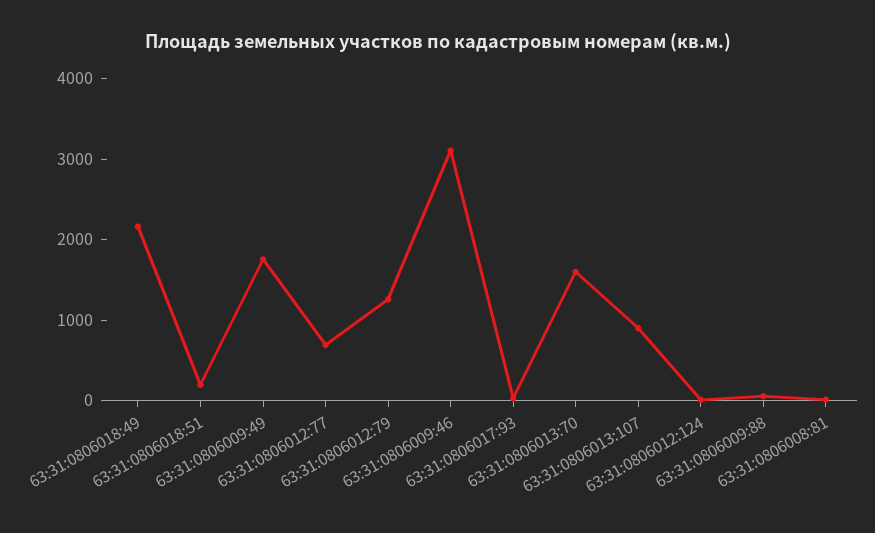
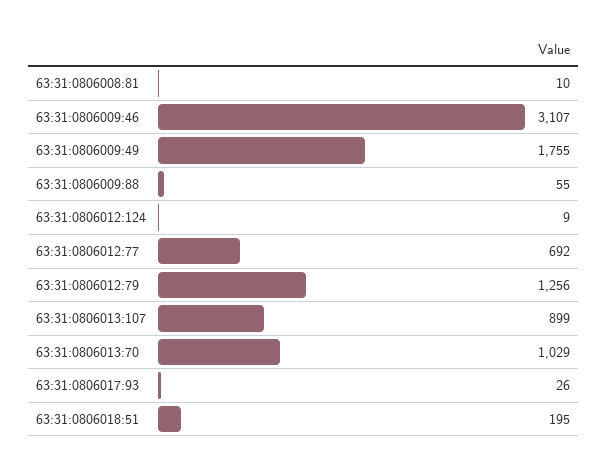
  {
-   "63:31:0806018:49": 2200,
    "63:31:0806018:51": 195,
    "63:31:0806009:49": 1755,
    "63:31:0806012:77": 692,
    "63:31:0806012:79": 1256,
    "63:31:0806009:46": 3107,
    "63:31:0806017:93": 26,
-   "63:31:0806013:70": 1600,
+   "63:31:0806013:70": 1029,
    "63:31:0806013:107": 899,
    "63:31:0806012:124": 9,
    "63:31:0806009:88": 55,
    "63:31:0806008:81": 10
  }

